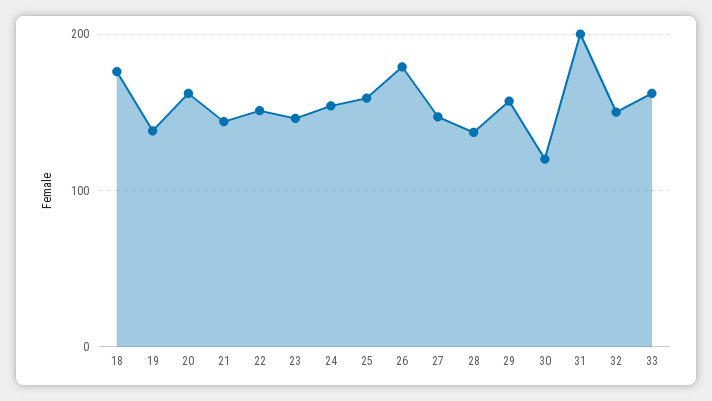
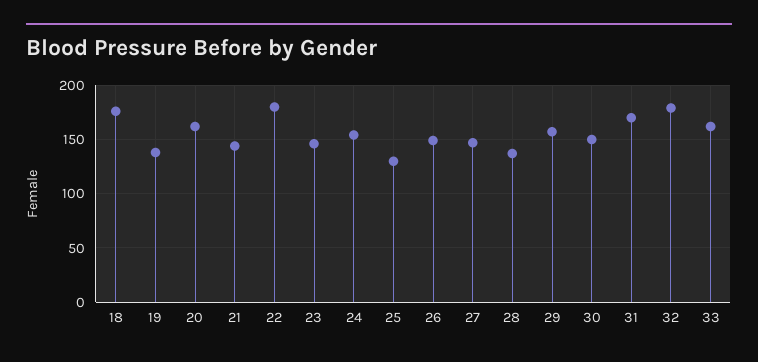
  {
    "18": 180,
    "19": 140,
    "20": 160,
    "21": 140,
-   "22": 150,
+   "22": 180,
    "23": 150,
    "24": 150,
-   "25": 160,
+   "25": 130,
-   "26": 180,
+   "26": 150,
    "27": 150,
    "28": 140,
    "29": 160,
-   "30": 120,
+   "30": 150,
-   "31": 200,
+   "31": 170,
-   "32": 150,
+   "32": 180,
    "33": 160
  }

